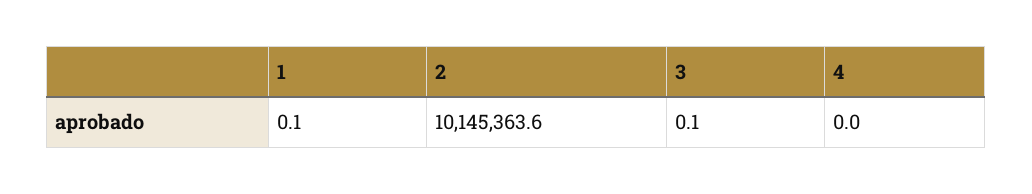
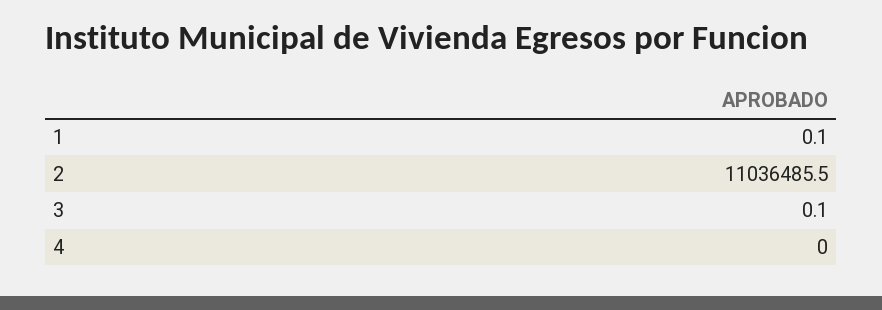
  {
    "1": 0.1,
-   "2": 10145363.6,
+   "2": 11036485.5,
    "3": 0.1,
    "4": 0
  }

